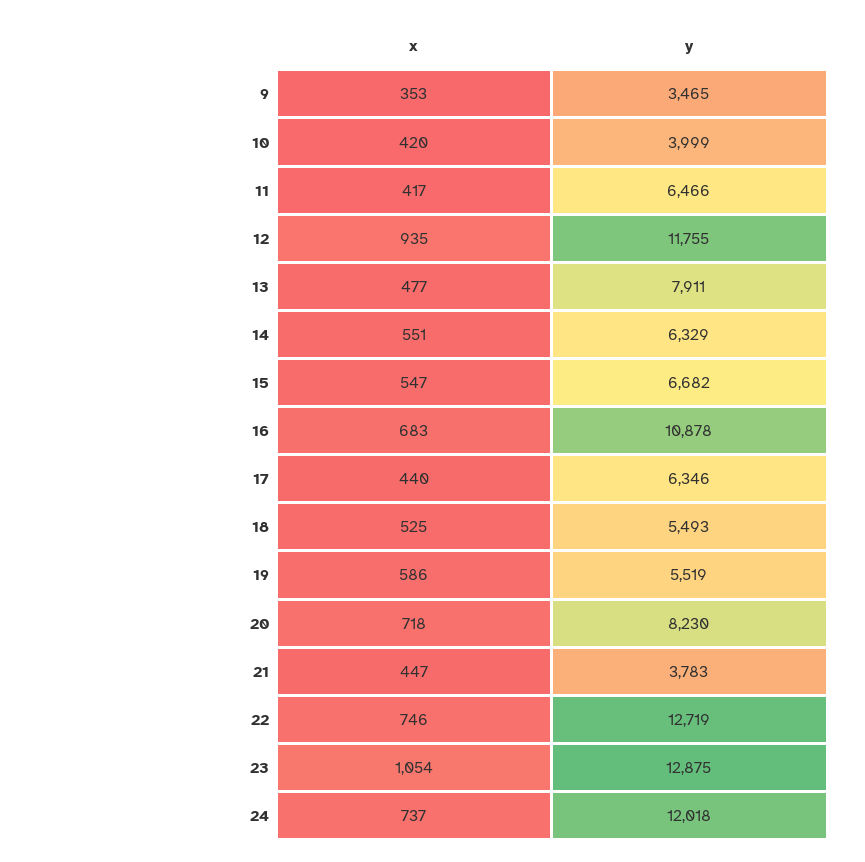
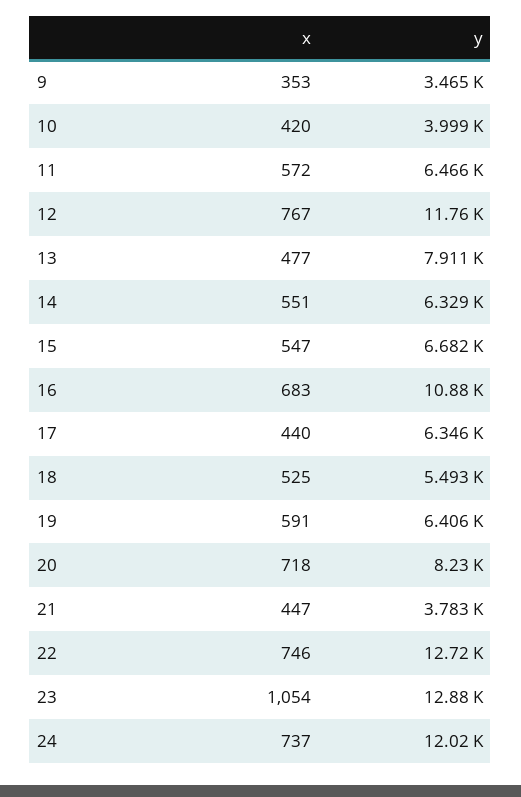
  {
    "x": {
      "9": 353,
      "10": 420,
-     "11": 417,
+     "11": 572,
-     "12": 935,
+     "12": 767,
      "13": 477,
      "14": 551,
      "15": 547,
      "16": 683,
      "17": 440,
      "18": 525,
-     "19": 586,
+     "19": 591,
      "20": 718,
      "21": 447,
      "22": 746,
      "23": 1054,
      "24": 737
    },
    "y": {
      "9": 3465,
      "10": 3999,
      "11": 6466,
      "12": 11755,
      "13": 7911,
      "14": 6329,
      "15": 6682,
      "16": 10878,
      "17": 6346,
      "18": 5493,
-     "19": 5519,
+     "19": 6406,
      "20": 8230,
      "21": 3783,
      "22": 12719,
      "23": 12875,
      "24": 12018
    }
  }

